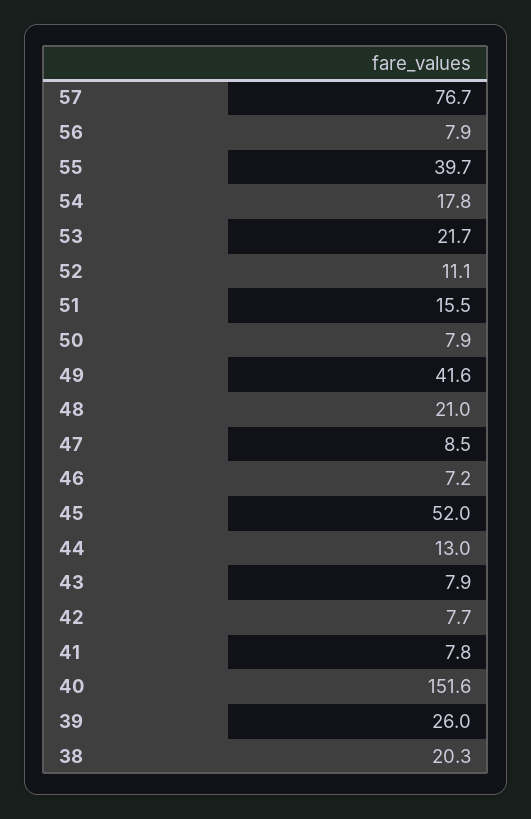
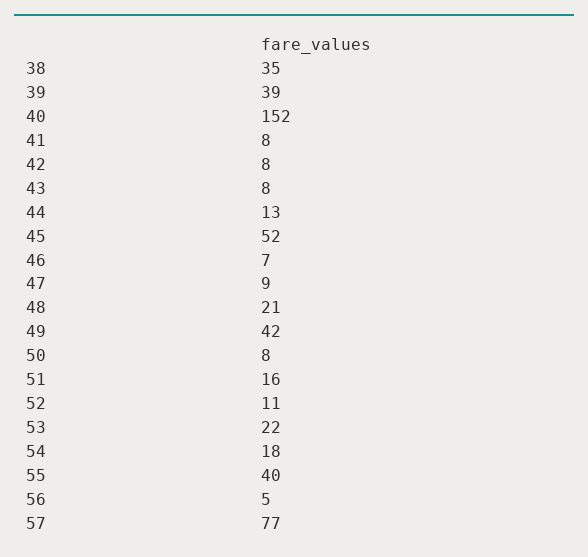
  {
    "57": 76.7,
-   "56": 7.9,
+   "56": 5,
    "55": 39.7,
    "54": 17.8,
    "53": 21.7,
    "52": 11.1,
    "51": 15.5,
    "50": 7.9,
    "49": 41.6,
    "48": 21,
    "47": 8.5,
    "46": 7.2,
    "45": 52,
    "44": 13,
    "43": 7.9,
    "42": 7.7,
    "41": 7.8,
    "40": 151.6,
-   "39": 26,
+   "39": 39,
-   "38": 20.3
+   "38": 35
  }

